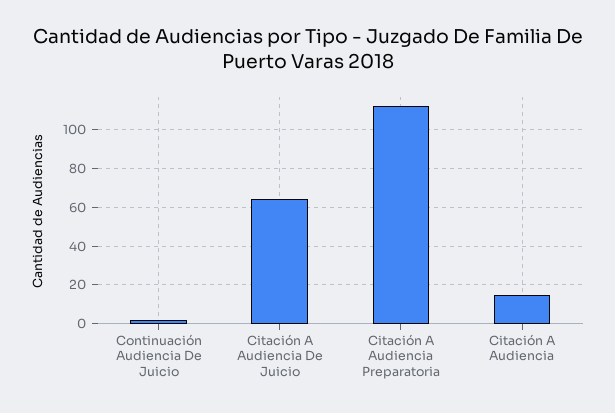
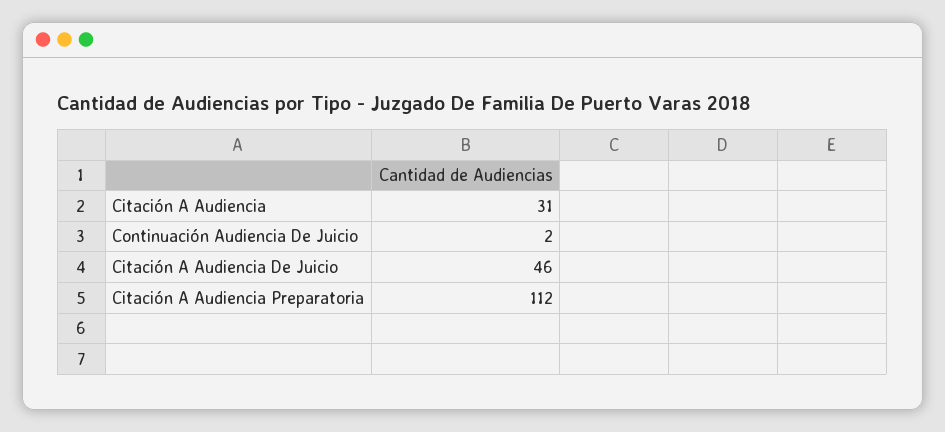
  {
    "Continuación Audiencia De Juicio": 2,
-   "Citación A Audiencia De Juicio": 65,
+   "Citación A Audiencia De Juicio": 46,
    "Citación A Audiencia Preparatoria": 112,
-   "Citación A Audiencia": 15
+   "Citación A Audiencia": 31
  }

